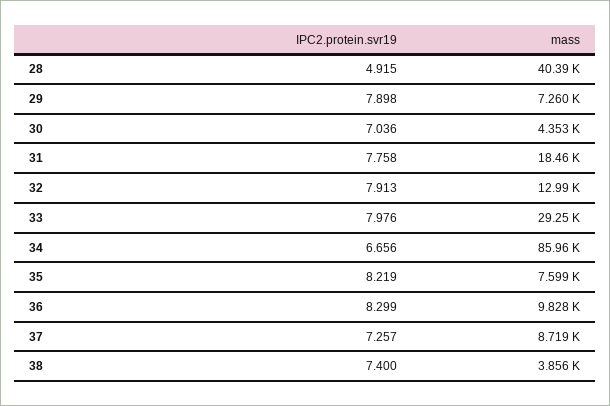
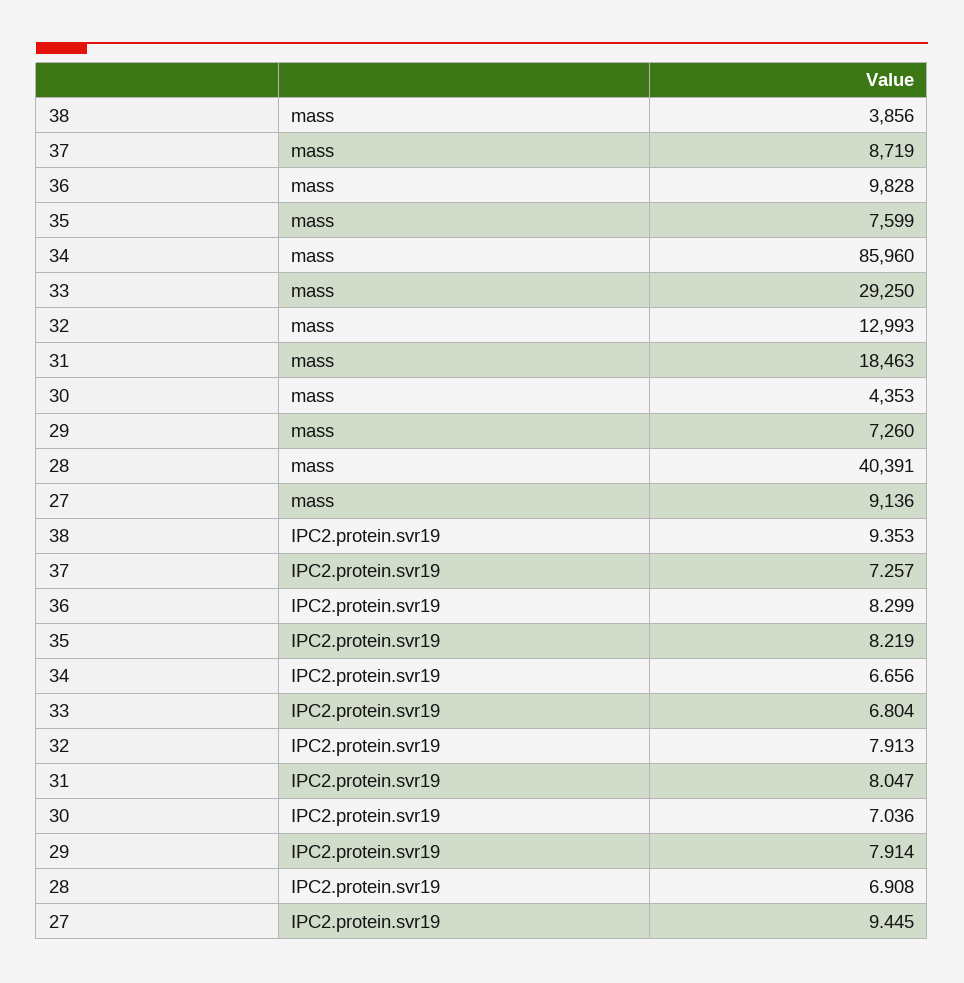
  {
    "IPC2.protein.svr19": {
-     "28": 4.915,
+     "28": 6.908,
-     "29": 7.898,
+     "29": 7.914,
      "30": 7.036,
-     "31": 7.758,
+     "31": 8.047,
      "32": 7.913,
-     "33": 7.976,
+     "33": 6.804,
      "34": 6.656,
      "35": 8.219,
      "36": 8.299,
      "37": 7.257,
-     "38": 7.4
+     "38": 9.353,
+     "27": 9.445
    },
    "mass": {
      "28": 40391,
      "29": 7260,
      "30": 4353,
      "31": 18463,
      "32": 12993,
      "33": 29250,
      "34": 85960,
      "35": 7599,
      "36": 9828,
      "37": 8719,
-     "38": 3856
+     "38": 3856,
+     "27": 9136
    }
  }

